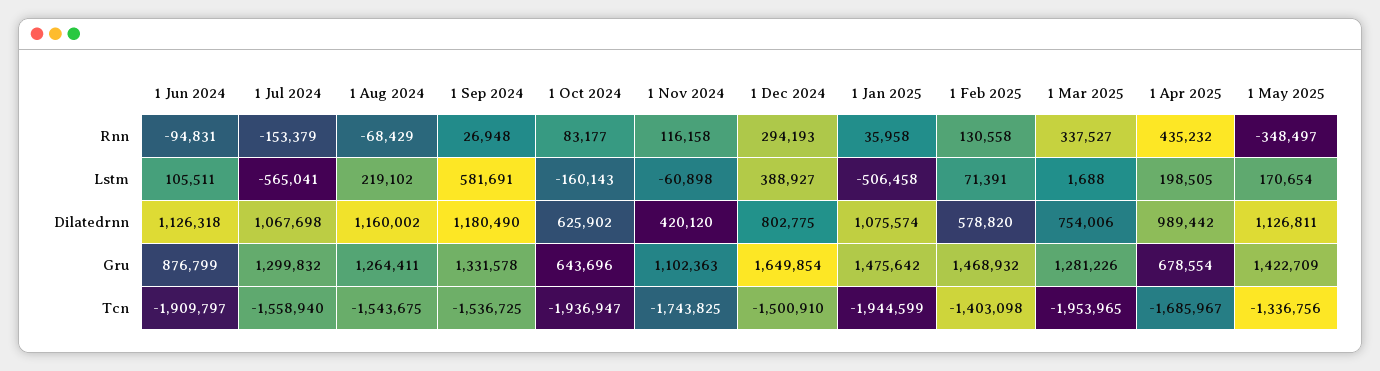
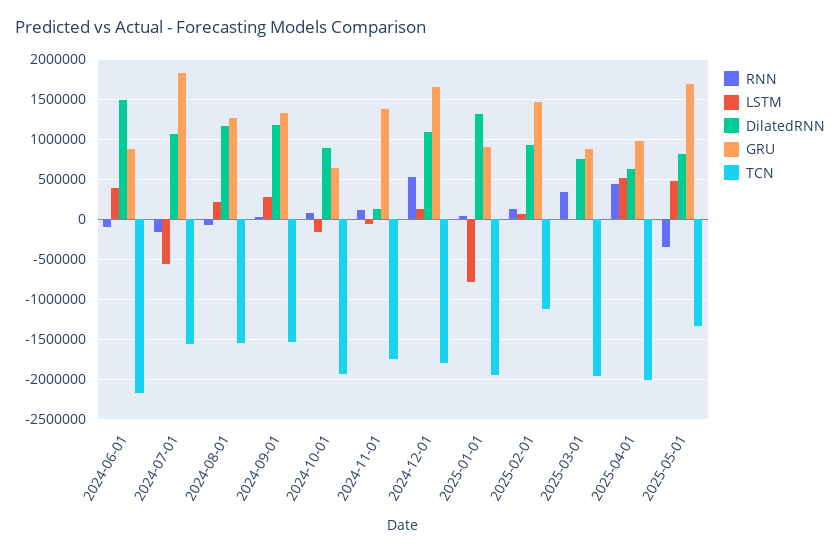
  {
    "Rnn": {
      "1 Jun 2024": -94831,
      "1 Jul 2024": -153379,
      "1 Aug 2024": -68429,
      "1 Sep 2024": 26948,
      "1 Oct 2024": 83177,
      "1 Nov 2024": 116158,
-     "1 Dec 2024": 294193,
+     "1 Dec 2024": 500000,
      "1 Jan 2025": 35958,
      "1 Feb 2025": 130558,
      "1 Mar 2025": 337527,
      "1 Apr 2025": 435232,
      "1 May 2025": -348497
    },
    "Lstm": {
-     "1 Jun 2024": 105511,
+     "1 Jun 2024": 400000,
      "1 Jul 2024": -565041,
      "1 Aug 2024": 219102,
-     "1 Sep 2024": 581691,
+     "1 Sep 2024": 300000,
      "1 Oct 2024": -160143,
      "1 Nov 2024": -60898,
-     "1 Dec 2024": 388927,
+     "1 Dec 2024": 100000,
-     "1 Jan 2025": -506458,
+     "1 Jan 2025": -800000,
      "1 Feb 2025": 71391,
      "1 Mar 2025": 1688,
-     "1 Apr 2025": 198505,
+     "1 Apr 2025": 500000,
-     "1 May 2025": 170654
+     "1 May 2025": 500000
    },
    "Dilatedrnn": {
-     "1 Jun 2024": 1126318,
+     "1 Jun 2024": 1500000,
      "1 Jul 2024": 1067698,
      "1 Aug 2024": 1160002,
      "1 Sep 2024": 1180490,
-     "1 Oct 2024": 625902,
+     "1 Oct 2024": 900000,
-     "1 Nov 2024": 420120,
+     "1 Nov 2024": 100000,
-     "1 Dec 2024": 802775,
+     "1 Dec 2024": 1100000,
-     "1 Jan 2025": 1075574,
+     "1 Jan 2025": 1300000,
-     "1 Feb 2025": 578820,
+     "1 Feb 2025": 900000,
      "1 Mar 2025": 754006,
-     "1 Apr 2025": 989442,
+     "1 Apr 2025": 600000,
-     "1 May 2025": 1126811
+     "1 May 2025": 800000
    },
    "Gru": {
      "1 Jun 2024": 876799,
-     "1 Jul 2024": 1299832,
+     "1 Jul 2024": 1800000,
      "1 Aug 2024": 1264411,
      "1 Sep 2024": 1331578,
      "1 Oct 2024": 643696,
-     "1 Nov 2024": 1102363,
+     "1 Nov 2024": 1400000,
      "1 Dec 2024": 1649854,
-     "1 Jan 2025": 1475642,
+     "1 Jan 2025": 900000,
      "1 Feb 2025": 1468932,
-     "1 Mar 2025": 1281226,
+     "1 Mar 2025": 900000,
-     "1 Apr 2025": 678554,
+     "1 Apr 2025": 1000000,
-     "1 May 2025": 1422709
+     "1 May 2025": 1700000
    },
    "Tcn": {
-     "1 Jun 2024": -1909797,
+     "1 Jun 2024": -2200000,
      "1 Jul 2024": -1558940,
      "1 Aug 2024": -1543675,
      "1 Sep 2024": -1536725,
      "1 Oct 2024": -1936947,
      "1 Nov 2024": -1743825,
-     "1 Dec 2024": -1500910,
+     "1 Dec 2024": -1800000,
      "1 Jan 2025": -1944599,
-     "1 Feb 2025": -1403098,
+     "1 Feb 2025": -1100000,
      "1 Mar 2025": -1953965,
-     "1 Apr 2025": -1685967,
+     "1 Apr 2025": -2000000,
      "1 May 2025": -1336756
    }
  }

